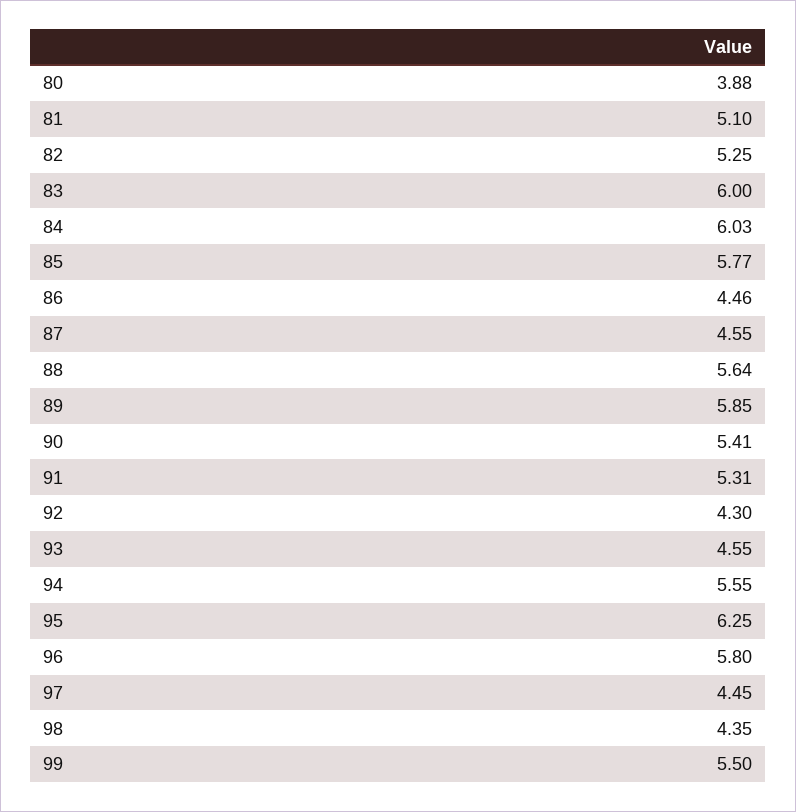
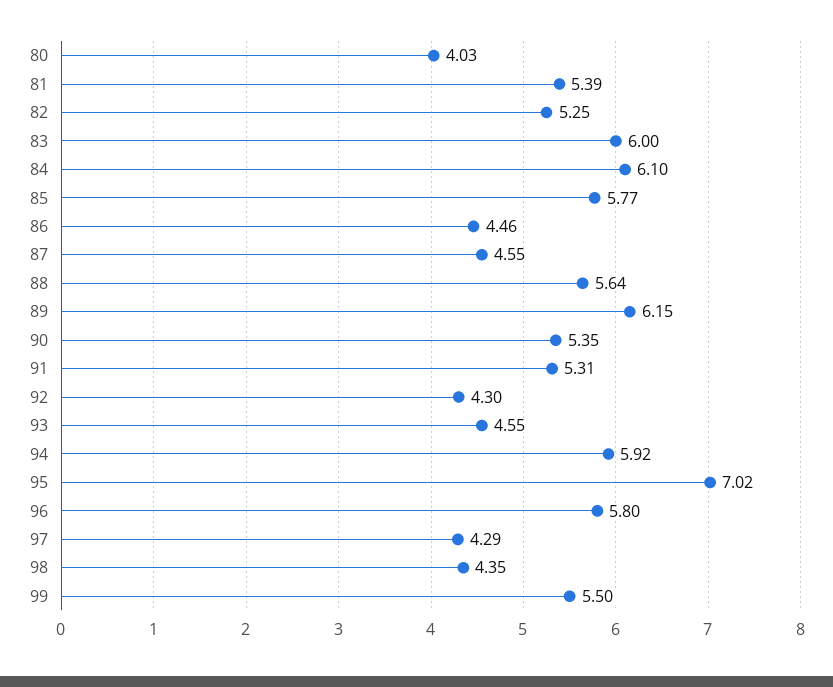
  {
-   "80": 3.88,
+   "80": 4.03,
-   "81": 5.1,
+   "81": 5.39,
    "82": 5.25,
    "83": 6,
-   "84": 6.03,
+   "84": 6.1,
    "85": 5.77,
    "86": 4.46,
    "87": 4.55,
    "88": 5.64,
-   "89": 5.85,
+   "89": 6.15,
-   "90": 5.41,
+   "90": 5.35,
    "91": 5.31,
    "92": 4.3,
    "93": 4.55,
-   "94": 5.55,
+   "94": 5.92,
-   "95": 6.25,
+   "95": 7.02,
    "96": 5.8,
-   "97": 4.45,
+   "97": 4.29,
    "98": 4.35,
    "99": 5.5
  }

